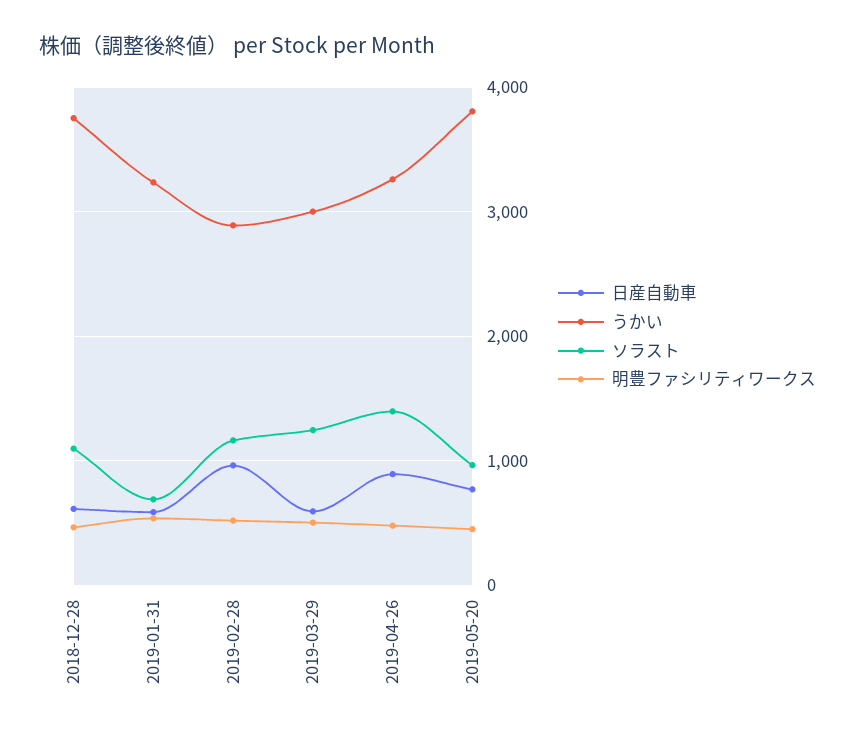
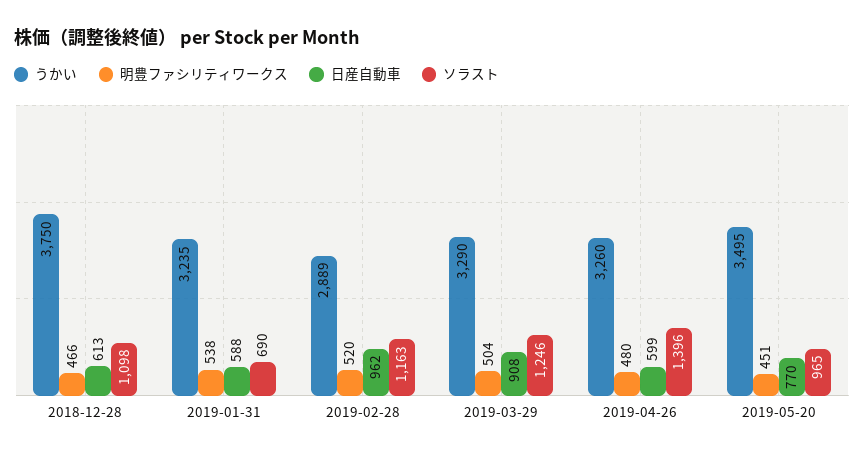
  {
    "日産自動車": {
      "2018-12-28": 613,
      "2019-01-31": 588,
      "2019-02-28": 962,
-     "2019-03-29": 600,
+     "2019-03-29": 908,
-     "2019-04-26": 900,
+     "2019-04-26": 599,
      "2019-05-20": 770
    },
    "うかい": {
      "2018-12-28": 3750,
      "2019-01-31": 3235,
      "2019-02-28": 2889,
-     "2019-03-29": 3000,
+     "2019-03-29": 3290,
      "2019-04-26": 3260,
-     "2019-05-20": 3800
+     "2019-05-20": 3495
    },
    "ソラスト": {
      "2018-12-28": 1098,
      "2019-01-31": 690,
      "2019-02-28": 1163,
      "2019-03-29": 1246,
      "2019-04-26": 1396,
      "2019-05-20": 965
    },
    "明豊ファシリティワークス": {
      "2018-12-28": 466,
      "2019-01-31": 538,
      "2019-02-28": 520,
      "2019-03-29": 504,
      "2019-04-26": 480,
      "2019-05-20": 451
    }
  }

